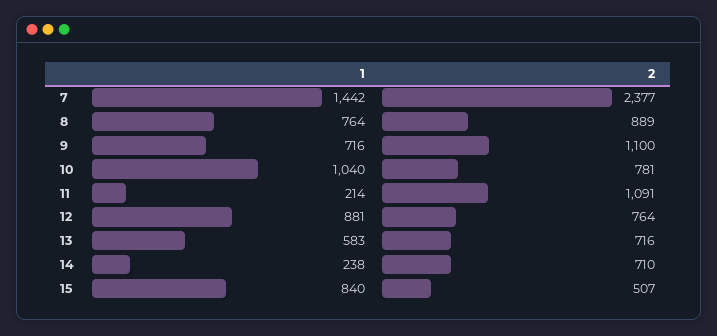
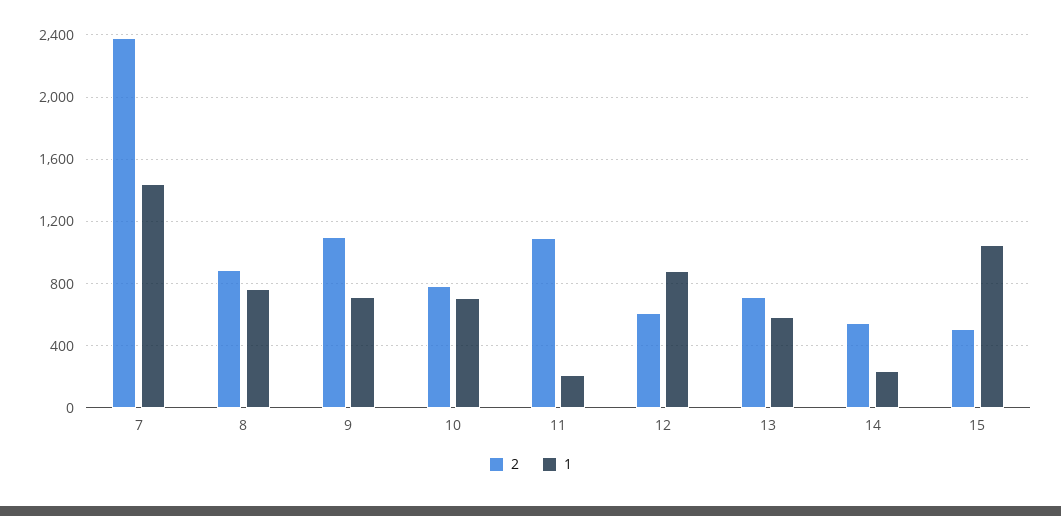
  {
    "1": {
      "7": 1442,
      "8": 764,
      "9": 716,
-     "10": 1040,
+     "10": 700,
      "11": 214,
      "12": 881,
      "13": 583,
      "14": 238,
-     "15": 840
+     "15": 1050
    },
    "2": {
      "7": 2377,
      "8": 889,
      "9": 1100,
      "10": 781,
      "11": 1091,
-     "12": 764,
+     "12": 600,
      "13": 716,
-     "14": 710,
+     "14": 550,
      "15": 507
    }
  }

